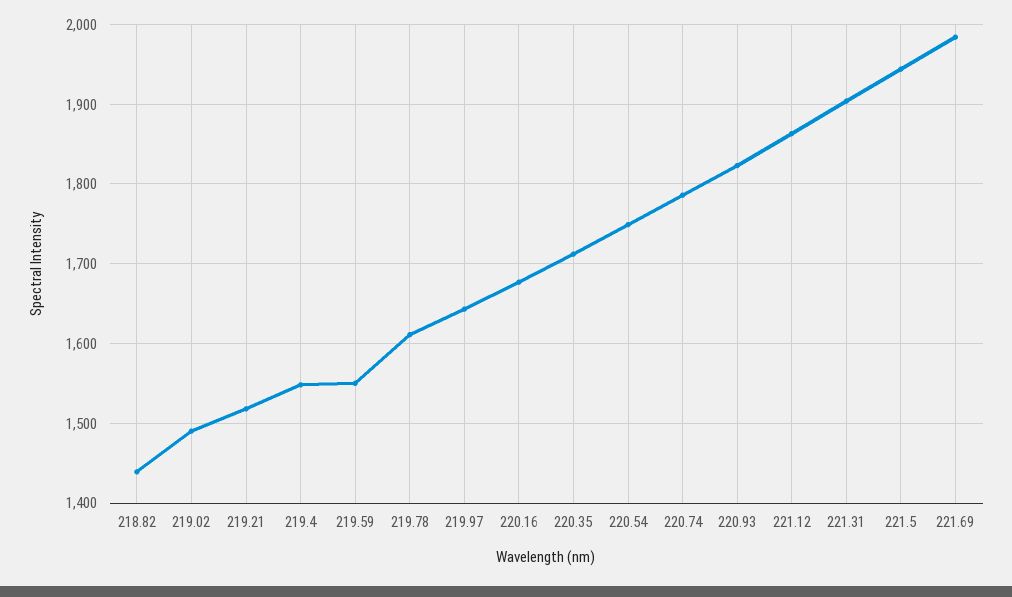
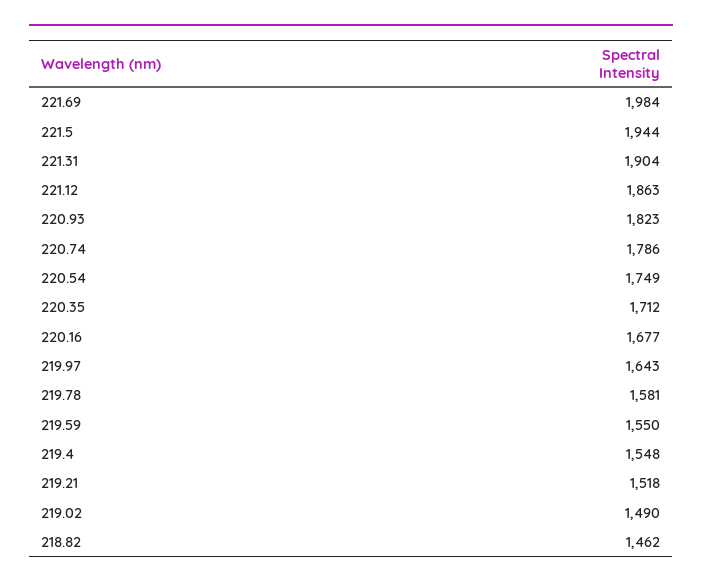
  {
-   "218.82": 1440,
+   "218.82": 1462,
    "219.02": 1490,
    "219.21": 1518,
    "219.4": 1548,
    "219.59": 1550,
-   "219.78": 1610,
+   "219.78": 1581,
    "219.97": 1643,
    "220.16": 1677,
    "220.35": 1712,
    "220.54": 1749,
    "220.74": 1786,
    "220.93": 1823,
    "221.12": 1863,
    "221.31": 1904,
    "221.5": 1944,
    "221.69": 1984
  }

